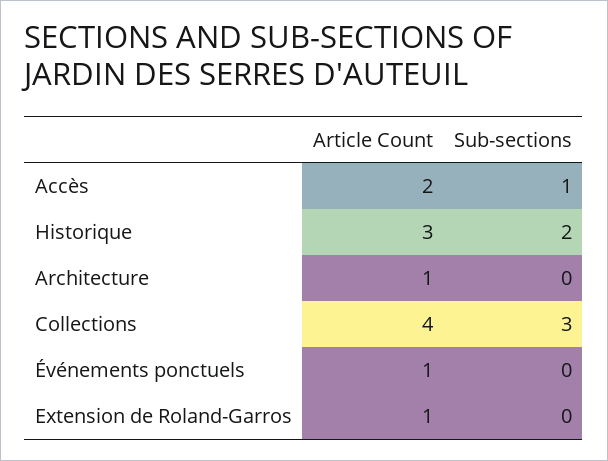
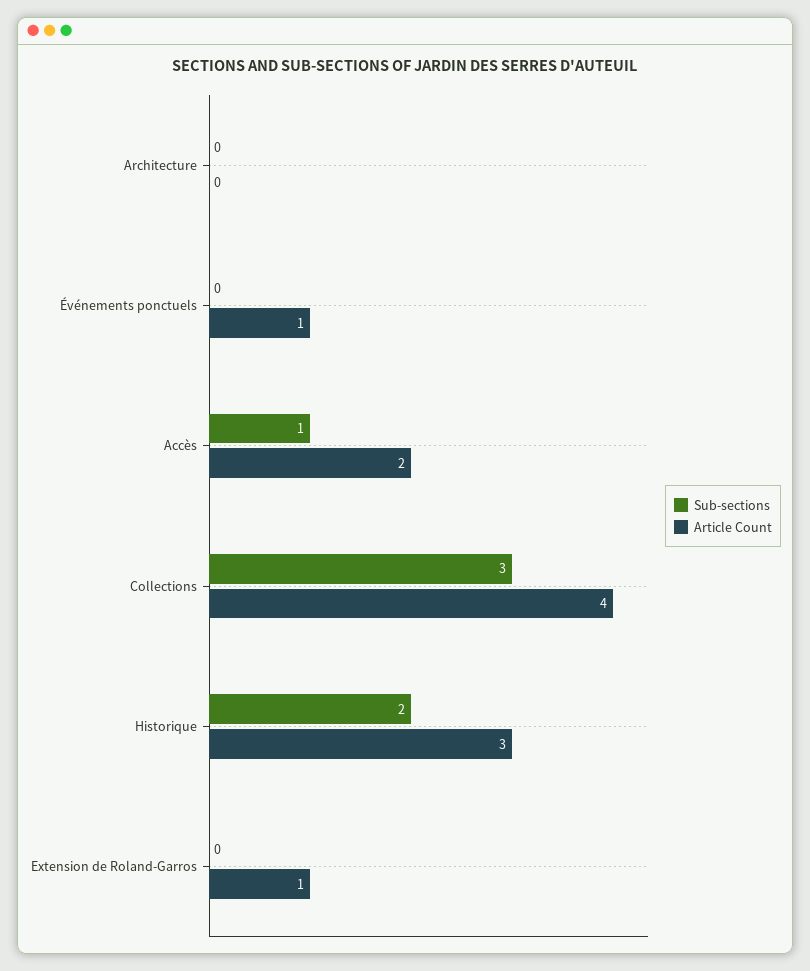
  {
    "Article Count": {
      "Accès": 2,
      "Historique": 3,
-     "Architecture": 1,
+     "Architecture": 0,
      "Collections": 4,
      "Événements ponctuels": 1,
      "Extension de Roland-Garros": 1
    },
    "Sub-sections": {
      "Accès": 1,
      "Historique": 2,
      "Architecture": 0,
      "Collections": 3,
      "Événements ponctuels": 0,
      "Extension de Roland-Garros": 0
    }
  }

